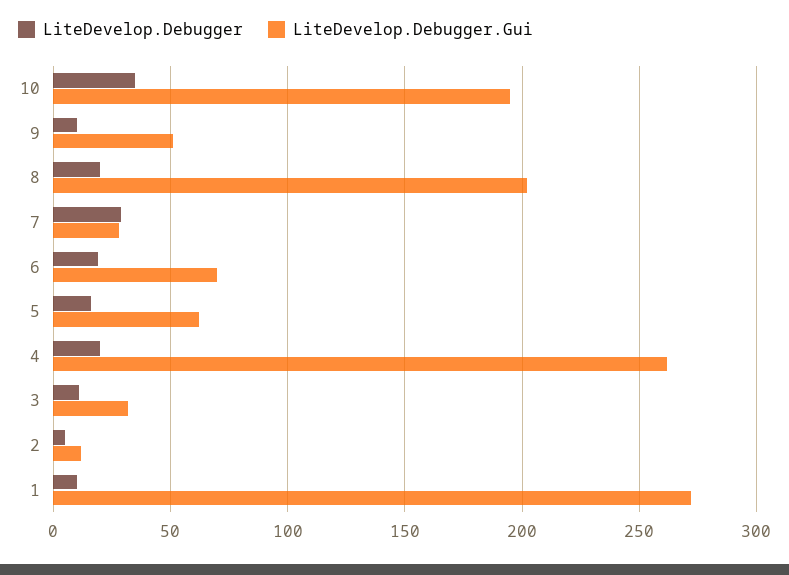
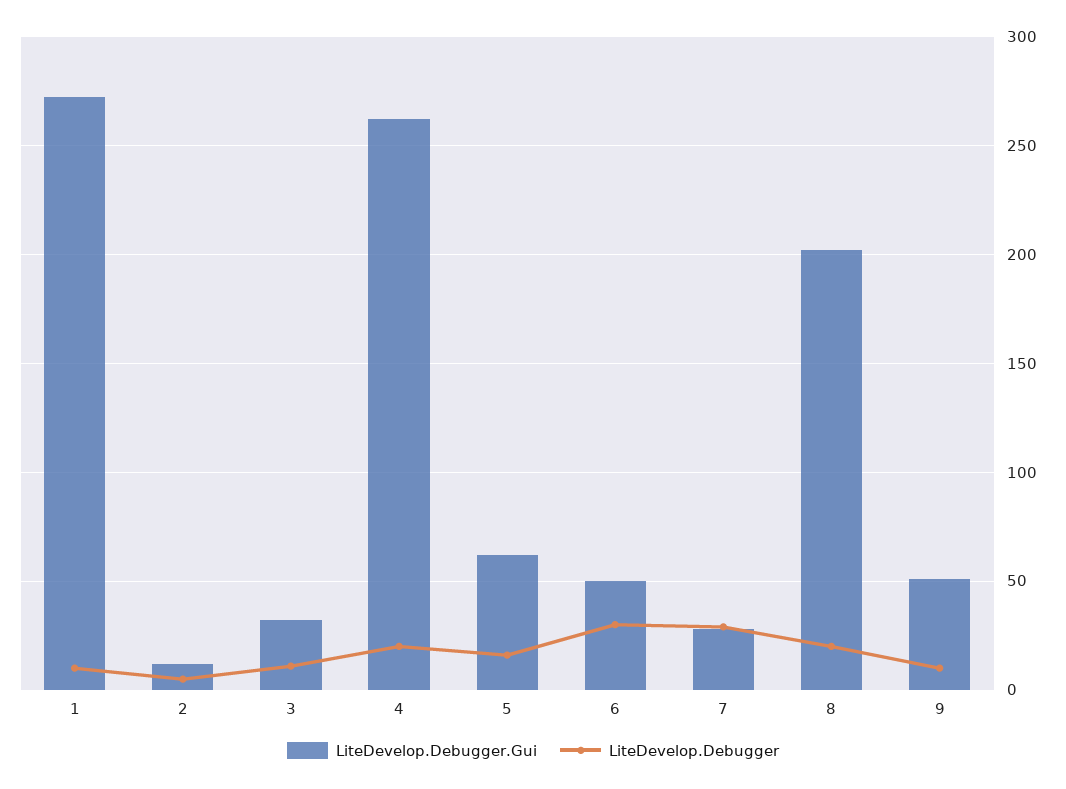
  {
    "LiteDevelop.Debugger": {
-     "10": 35,
      "9": 10,
      "8": 20,
      "7": 30,
-     "6": 20,
+     "6": 30,
      "5": 15,
      "4": 20,
      "3": 10,
      "2": 5,
      "1": 10
    },
    "LiteDevelop.Debugger.Gui": {
-     "10": 195,
      "9": 50,
      "8": 200,
      "7": 30,
-     "6": 70,
+     "6": 50,
      "5": 60,
      "4": 260,
      "3": 30,
      "2": 10,
      "1": 270
    }
  }

